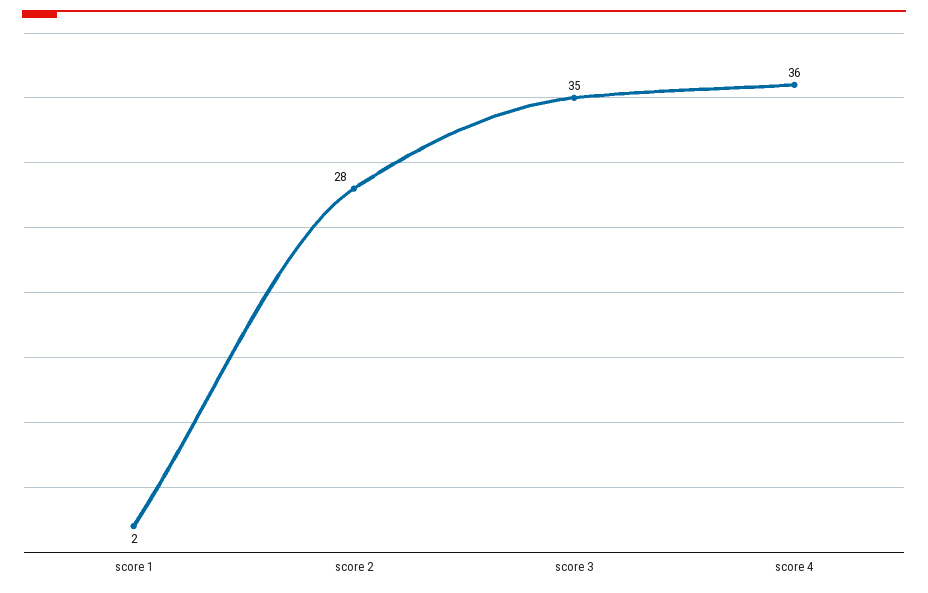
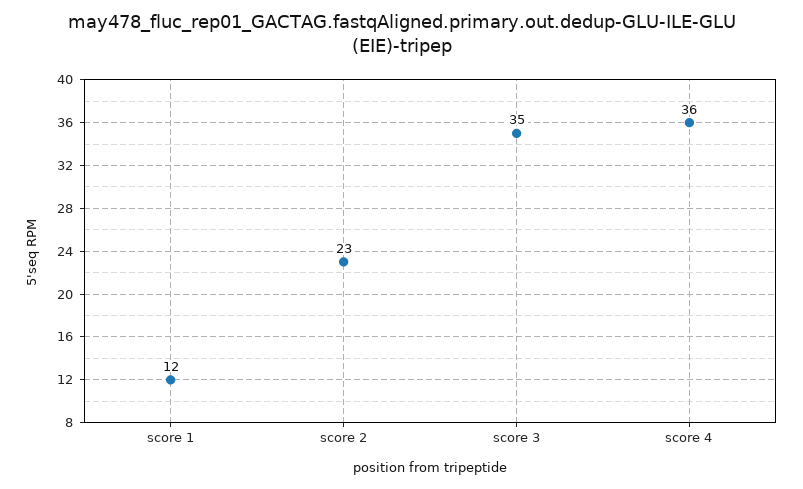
  {
-   "score 1": 2,
+   "score 1": 12,
-   "score 2": 28,
+   "score 2": 23,
    "score 3": 35,
    "score 4": 36
  }

